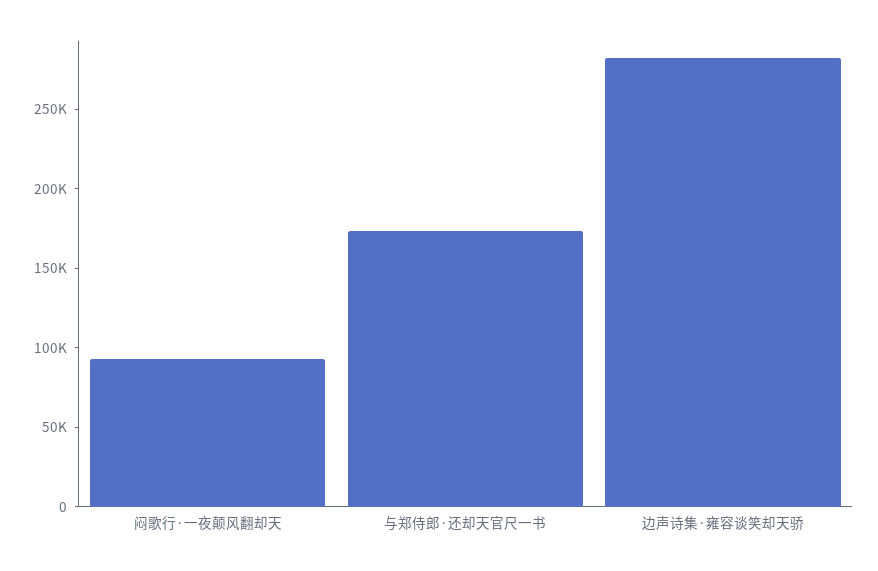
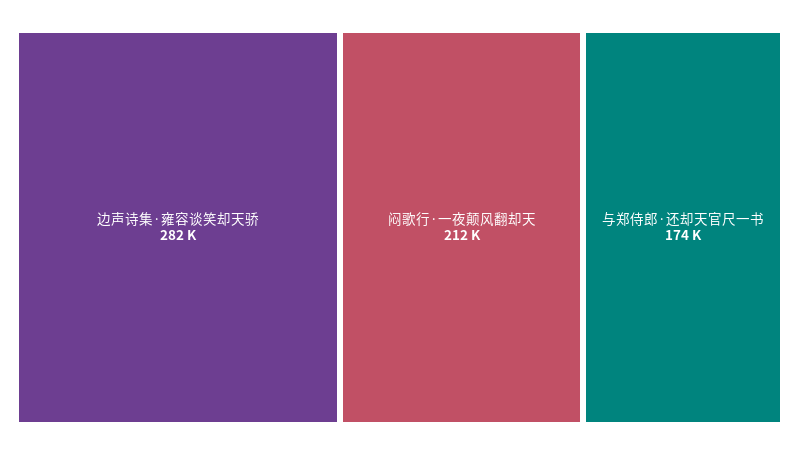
  {
-   "闷歌行·一夜颠风翻却天": 90000,
+   "闷歌行·一夜颠风翻却天": 212000,
    "与郑侍郎·还却天官尺一书": 174000,
    "边声诗集·雍容谈笑却天骄": 282000
  }

